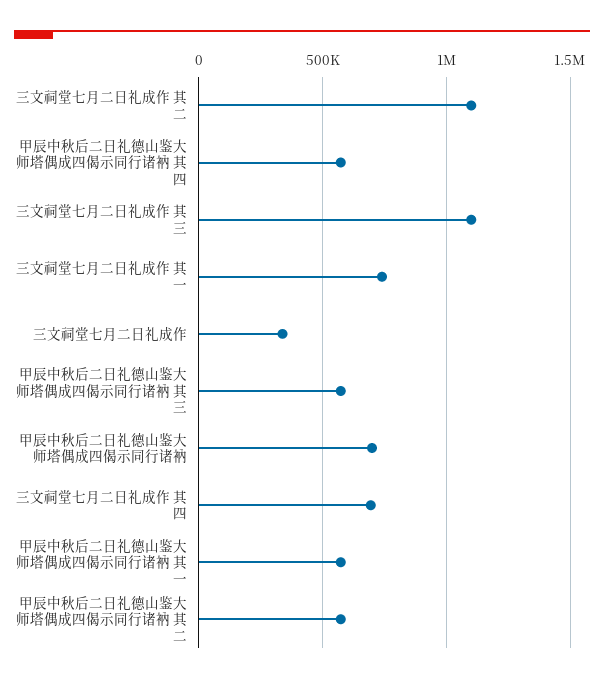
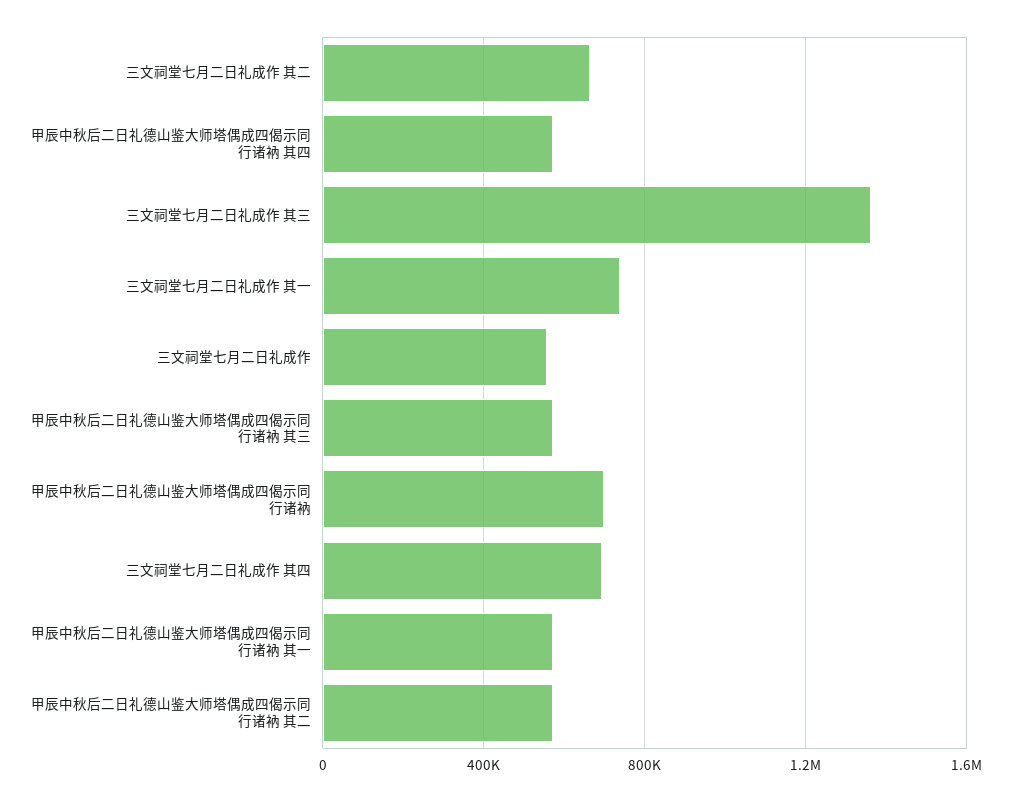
  {
-   "三文祠堂七月二日礼成作 其二": 1100000,
+   "三文祠堂七月二日礼成作 其二": 650000,
    "甲辰中秋后二日礼德山鉴大师塔偶成四偈示同行诸衲 其四": 550000,
-   "三文祠堂七月二日礼成作 其三": 1100000,
+   "三文祠堂七月二日礼成作 其三": 1350000,
    "三文祠堂七月二日礼成作 其一": 750000,
-   "三文祠堂七月二日礼成作": 350000,
+   "三文祠堂七月二日礼成作": 550000,
    "甲辰中秋后二日礼德山鉴大师塔偶成四偈示同行诸衲 其三": 550000,
    "甲辰中秋后二日礼德山鉴大师塔偶成四偈示同行诸衲": 700000,
    "三文祠堂七月二日礼成作 其四": 700000,
    "甲辰中秋后二日礼德山鉴大师塔偶成四偈示同行诸衲 其一": 550000,
    "甲辰中秋后二日礼德山鉴大师塔偶成四偈示同行诸衲 其二": 550000
  }

